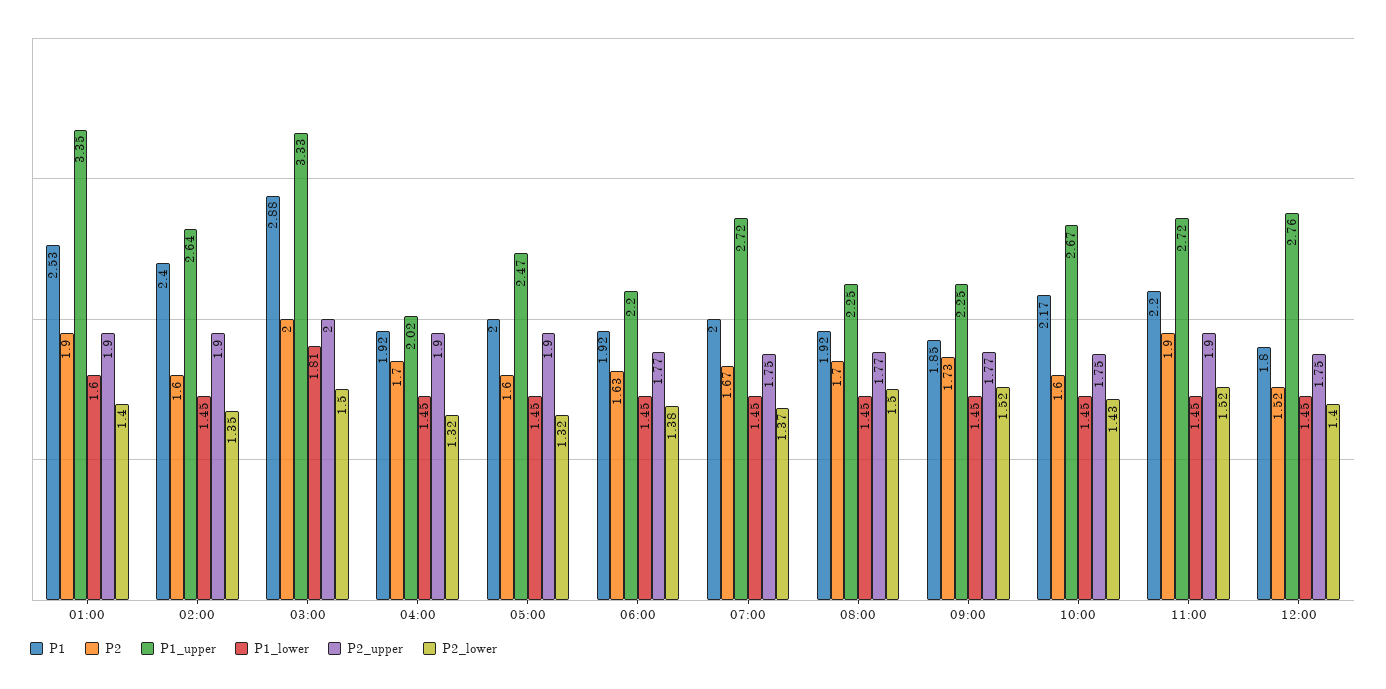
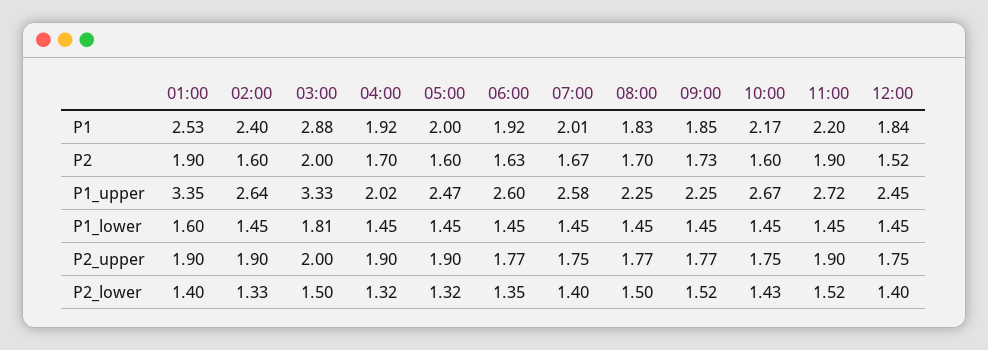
  {
    "P1": {
      "01:00": 2.53,
      "02:00": 2.4,
      "03:00": 2.88,
      "04:00": 1.92,
      "05:00": 2,
      "06:00": 1.92,
-     "07:00": 2,
+     "07:00": 2.01,
-     "08:00": 1.92,
+     "08:00": 1.83,
      "09:00": 1.85,
      "10:00": 2.17,
      "11:00": 2.2,
-     "12:00": 1.8
+     "12:00": 1.84
    },
    "P2": {
      "01:00": 1.9,
      "02:00": 1.6,
      "03:00": 2,
      "04:00": 1.7,
      "05:00": 1.6,
      "06:00": 1.63,
      "07:00": 1.67,
      "08:00": 1.7,
      "09:00": 1.73,
      "10:00": 1.6,
      "11:00": 1.9,
      "12:00": 1.52
    },
    "P1_upper": {
      "01:00": 3.35,
      "02:00": 2.64,
      "03:00": 3.33,
      "04:00": 2.02,
      "05:00": 2.47,
-     "06:00": 2.2,
+     "06:00": 2.6,
-     "07:00": 2.72,
+     "07:00": 2.58,
      "08:00": 2.25,
      "09:00": 2.25,
      "10:00": 2.67,
      "11:00": 2.72,
-     "12:00": 2.76
+     "12:00": 2.45
    },
    "P1_lower": {
      "01:00": 1.6,
      "02:00": 1.45,
      "03:00": 1.81,
      "04:00": 1.45,
      "05:00": 1.45,
      "06:00": 1.45,
      "07:00": 1.45,
      "08:00": 1.45,
      "09:00": 1.45,
      "10:00": 1.45,
      "11:00": 1.45,
      "12:00": 1.45
    },
    "P2_upper": {
      "01:00": 1.9,
      "02:00": 1.9,
      "03:00": 2,
      "04:00": 1.9,
      "05:00": 1.9,
      "06:00": 1.77,
      "07:00": 1.75,
      "08:00": 1.77,
      "09:00": 1.77,
      "10:00": 1.75,
      "11:00": 1.9,
      "12:00": 1.75
    },
    "P2_lower": {
      "01:00": 1.4,
-     "02:00": 1.35,
+     "02:00": 1.33,
      "03:00": 1.5,
      "04:00": 1.32,
      "05:00": 1.32,
-     "06:00": 1.38,
+     "06:00": 1.35,
-     "07:00": 1.37,
+     "07:00": 1.4,
      "08:00": 1.5,
      "09:00": 1.52,
      "10:00": 1.43,
      "11:00": 1.52,
      "12:00": 1.4
    }
  }

